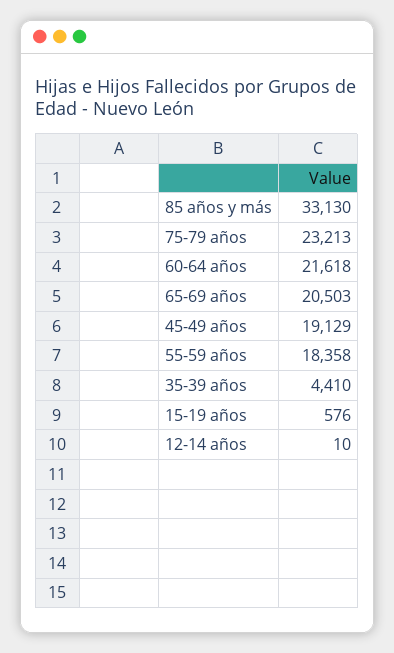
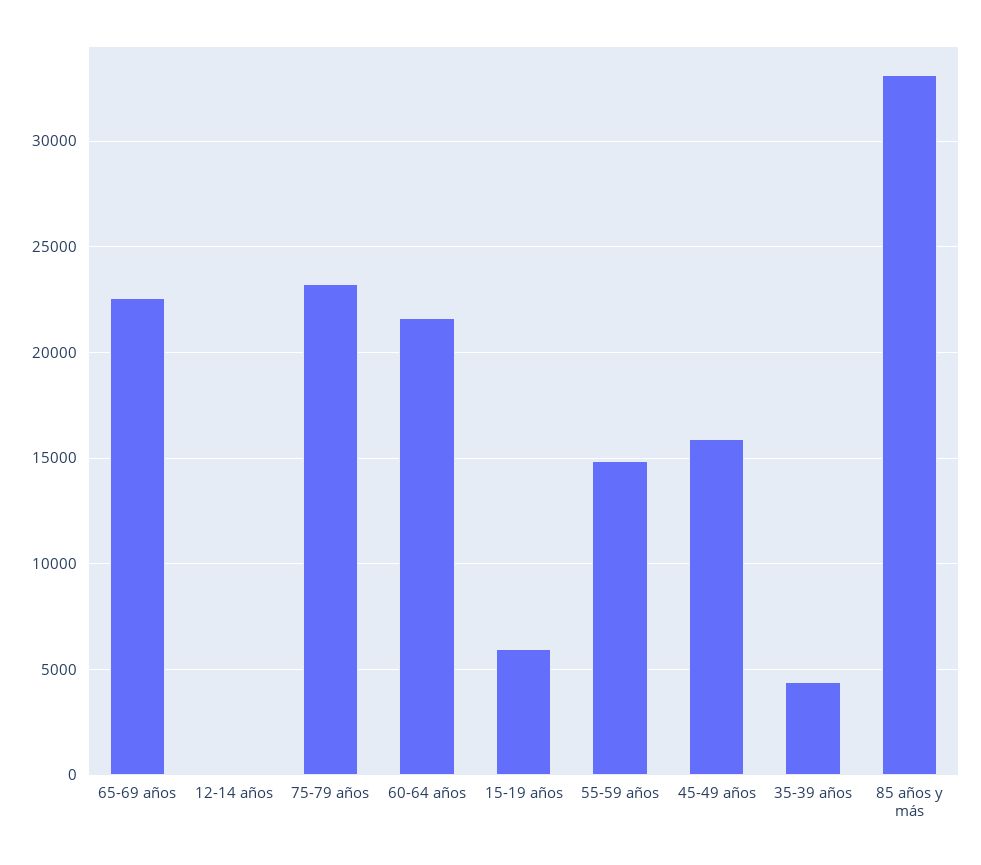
  {
    "85 años y más": 33130,
    "75-79 años": 23213,
    "60-64 años": 21618,
-   "65-69 años": 20503,
+   "65-69 años": 22500,
-   "45-49 años": 19129,
+   "45-49 años": 16000,
-   "55-59 años": 18358,
+   "55-59 años": 15000,
    "35-39 años": 4410,
-   "15-19 años": 576,
+   "15-19 años": 6000,
    "12-14 años": 10
  }

